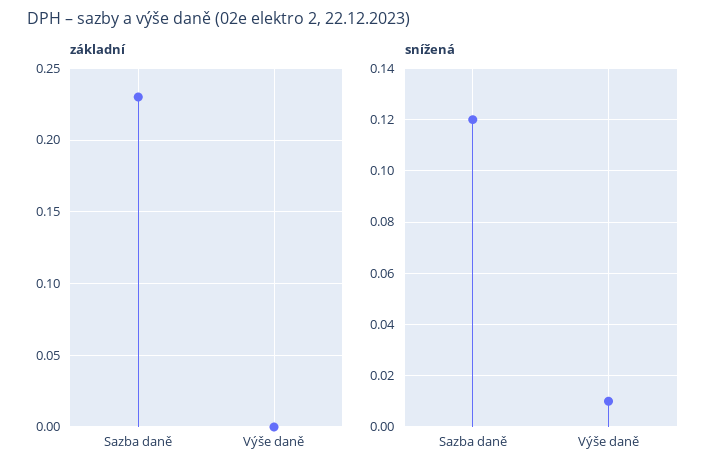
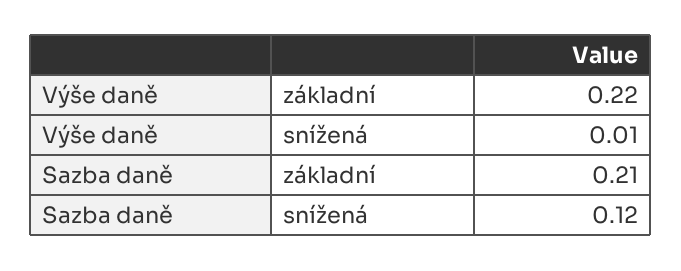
  {
    "základní": {
-     "Sazba daně": 0.23,
+     "Sazba daně": 0.21,
-     "Výše daně": 0
+     "Výše daně": 0.22
    },
    "snížená": {
      "Sazba daně": 0.12,
      "Výše daně": 0.01
    }
  }

